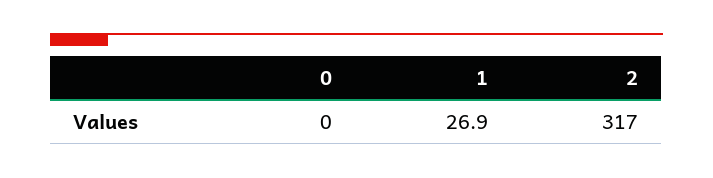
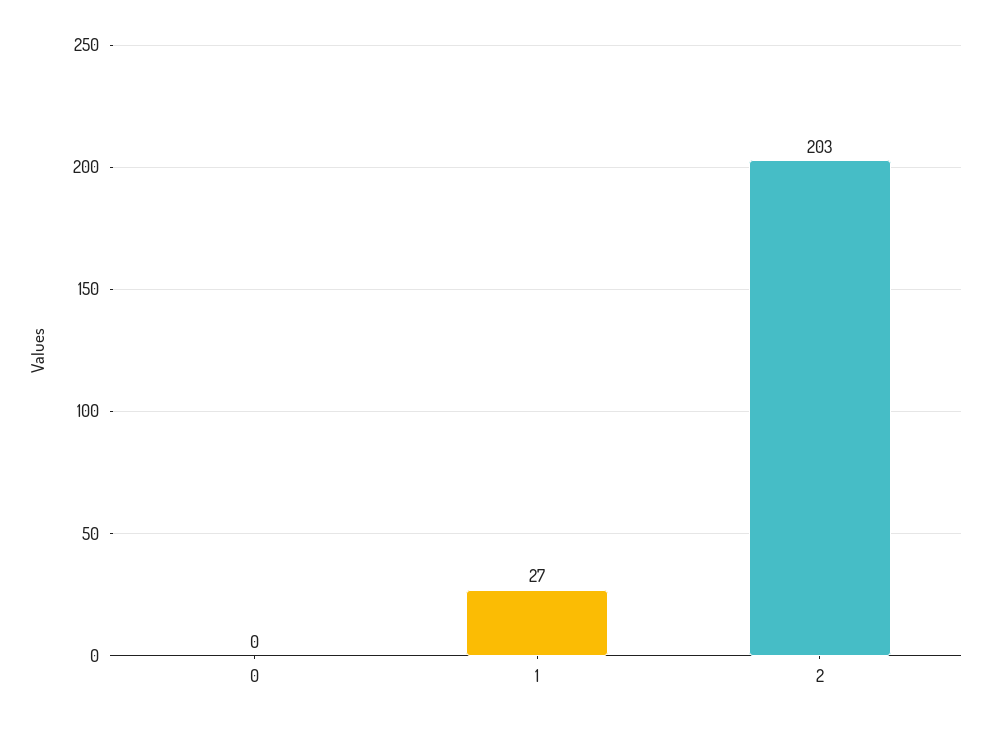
  {
    "0": 0,
    "1": 26.9,
-   "2": 317
+   "2": 203
  }

